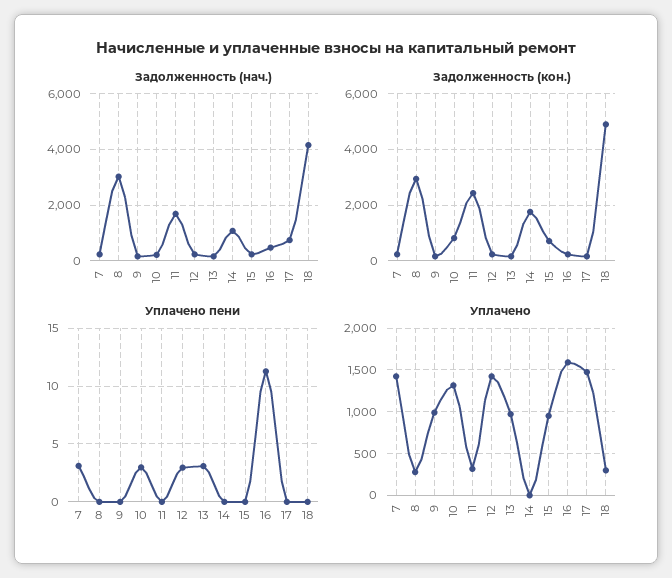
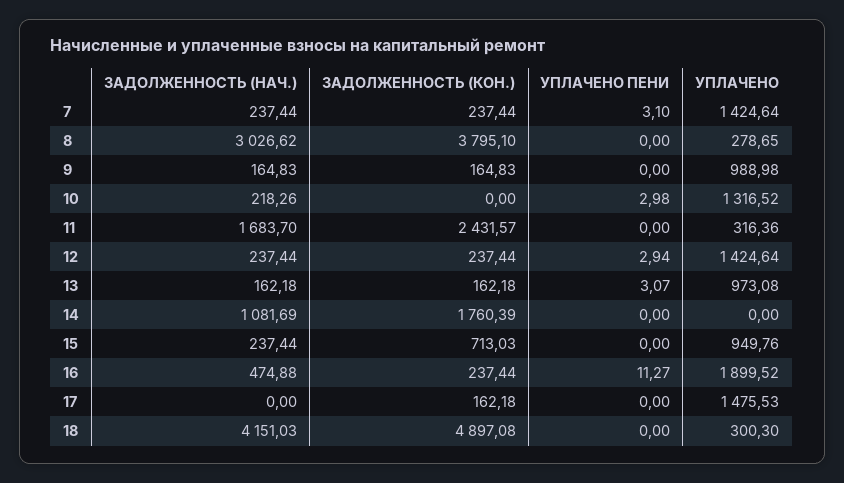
  {
    "Задолженность (нач.)": {
      "7": 237.44,
      "8": 3026.62,
      "9": 164.83,
      "10": 218.26,
      "11": 1683.7,
      "12": 237.44,
      "13": 162.18,
      "14": 1081.69,
      "15": 237.44,
      "16": 474.88,
-     "17": 750,
+     "17": 0,
      "18": 4151.03
    },
    "Задолженность (кон.)": {
      "7": 237.44,
-     "8": 3000,
+     "8": 3795.1,
      "9": 164.83,
-     "10": 750,
+     "10": 0,
      "11": 2431.57,
      "12": 237.44,
      "13": 162.18,
      "14": 1760.39,
      "15": 713.03,
      "16": 237.44,
      "17": 162.18,
      "18": 4897.08
    },
    "Уплачено пени": {
      "7": 3.1,
      "8": 0,
      "9": 0,
      "10": 2.98,
      "11": 0,
      "12": 2.94,
      "13": 3.07,
      "14": 0,
      "15": 0,
      "16": 11.27,
      "17": 0,
      "18": 0
    },
    "Уплачено": {
      "7": 1424.64,
      "8": 278.65,
      "9": 988.98,
      "10": 1316.52,
      "11": 316.36,
      "12": 1424.64,
      "13": 973.08,
      "14": 0,
      "15": 949.76,
-     "16": 1600,
+     "16": 1899.52,
      "17": 1475.53,
      "18": 300.3
    }
  }

